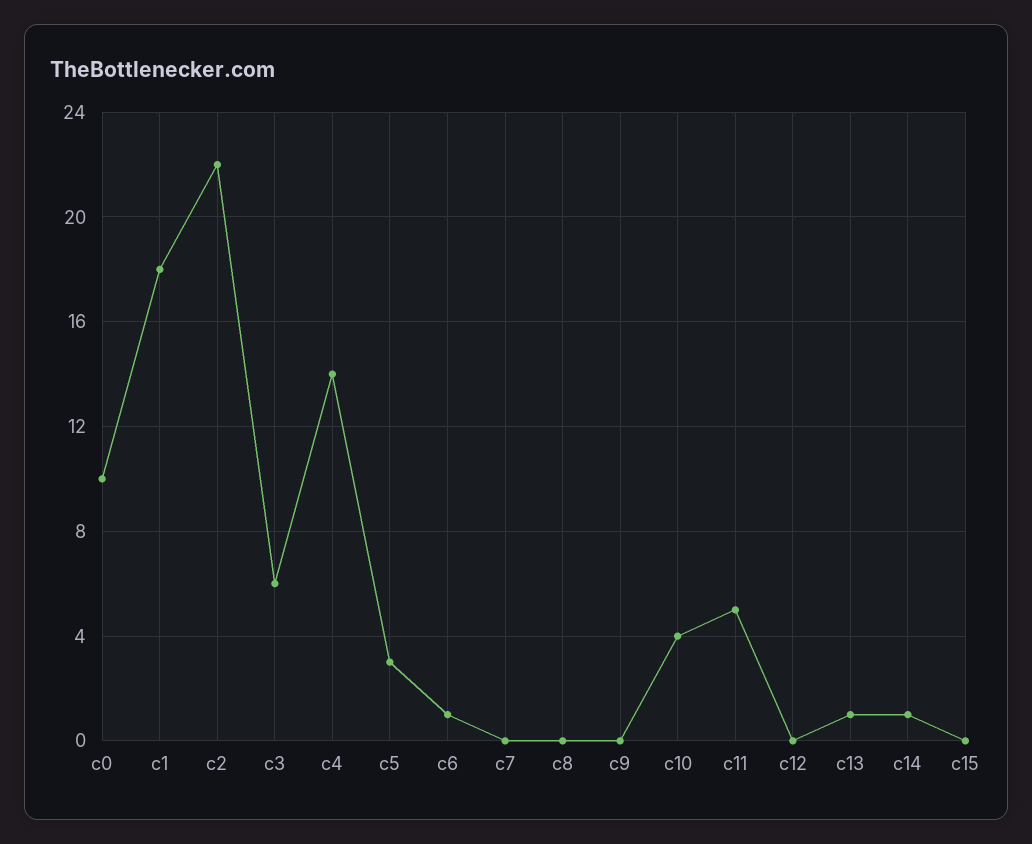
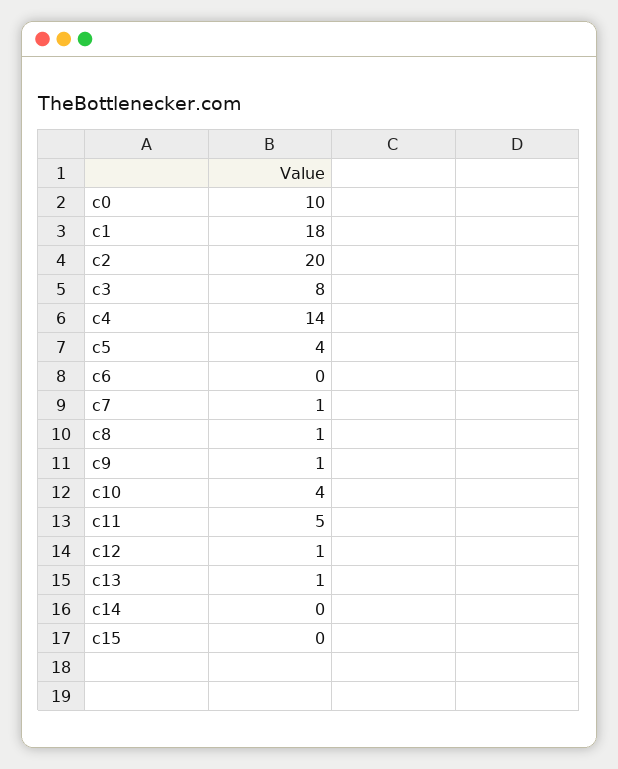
  {
    "c0": 10,
    "c1": 18,
-   "c2": 22,
+   "c2": 20,
-   "c3": 6,
+   "c3": 8,
    "c4": 14,
-   "c5": 3,
+   "c5": 4,
-   "c6": 1,
+   "c6": 0,
-   "c7": 0,
+   "c7": 1,
-   "c8": 0,
+   "c8": 1,
-   "c9": 0,
+   "c9": 1,
    "c10": 4,
    "c11": 5,
-   "c12": 0,
+   "c12": 1,
    "c13": 1,
-   "c14": 1,
+   "c14": 0,
    "c15": 0
  }

